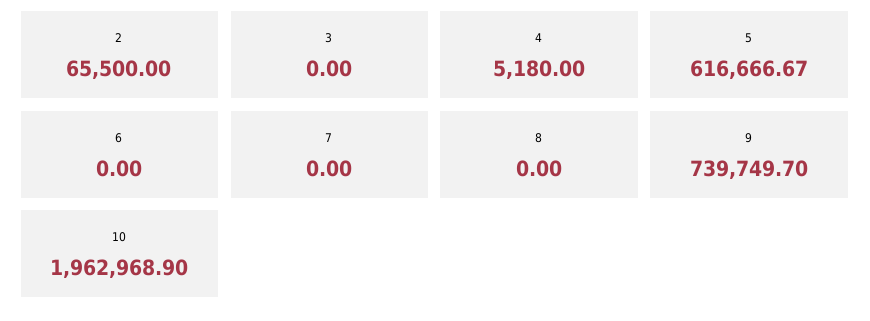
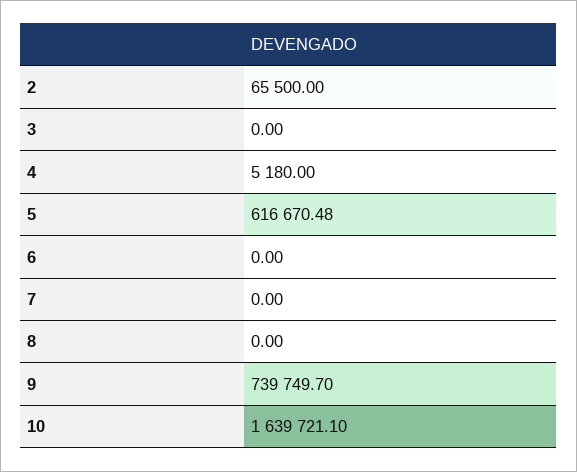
  {
    "2": 65500,
    "3": 0,
    "4": 5180,
-   "5": 616666.67,
+   "5": 616670.48,
    "6": 0,
    "7": 0,
    "8": 0,
    "9": 739749.7,
-   "10": 1962968.9
+   "10": 1639721.1
  }

